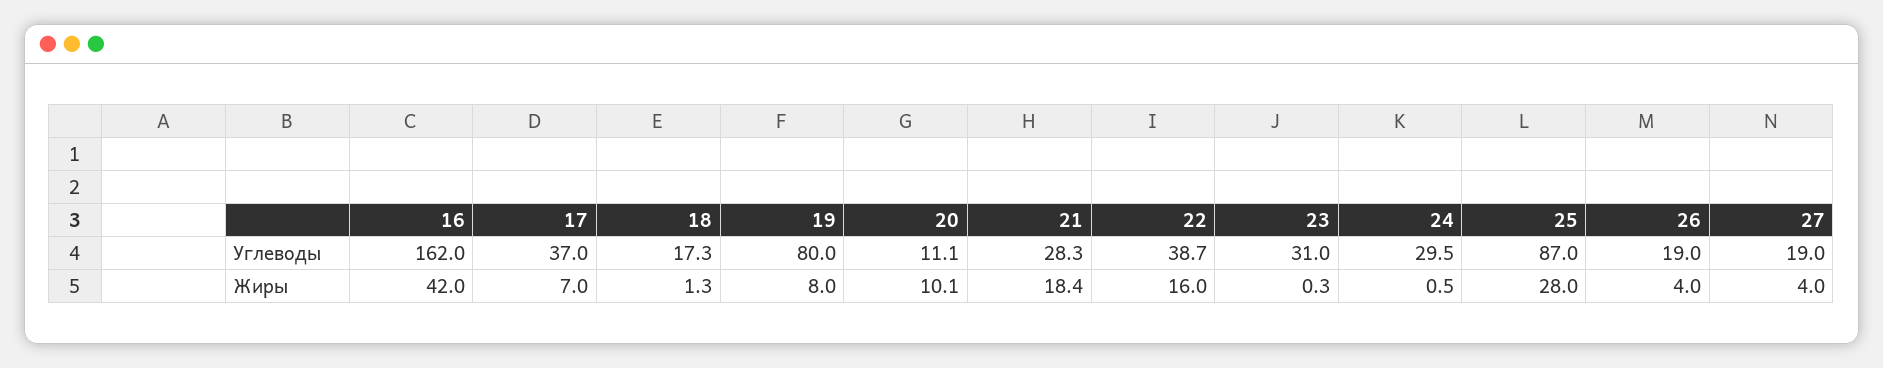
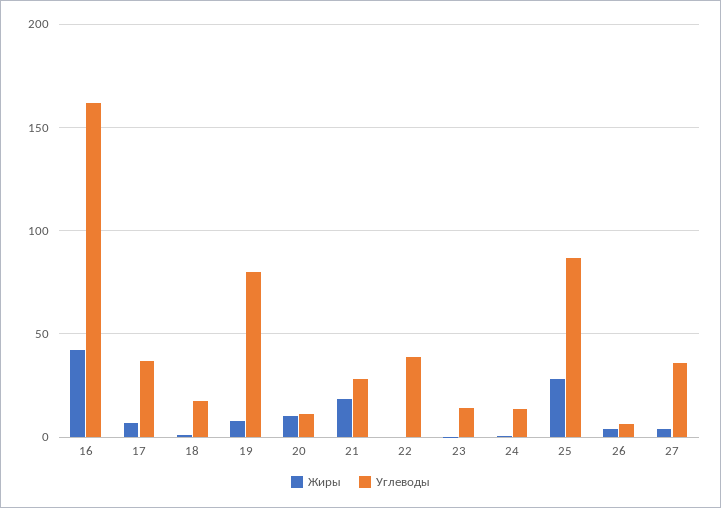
  {
    "Углеводы": {
      "16": 162,
      "17": 37,
      "18": 17.3,
      "19": 80,
      "20": 11.1,
      "21": 28.3,
      "22": 38.7,
-     "23": 31,
+     "23": 15,
-     "24": 29.5,
+     "24": 15,
      "25": 87,
-     "26": 19,
+     "26": 5,
-     "27": 19
+     "27": 35
    },
    "Жиры": {
      "16": 42,
      "17": 7,
      "18": 1.3,
      "19": 8,
      "20": 10.1,
      "21": 18.4,
-     "22": 16,
+     "22": 0,
      "23": 0.3,
      "24": 0.5,
      "25": 28,
      "26": 4,
      "27": 4
    }
  }

